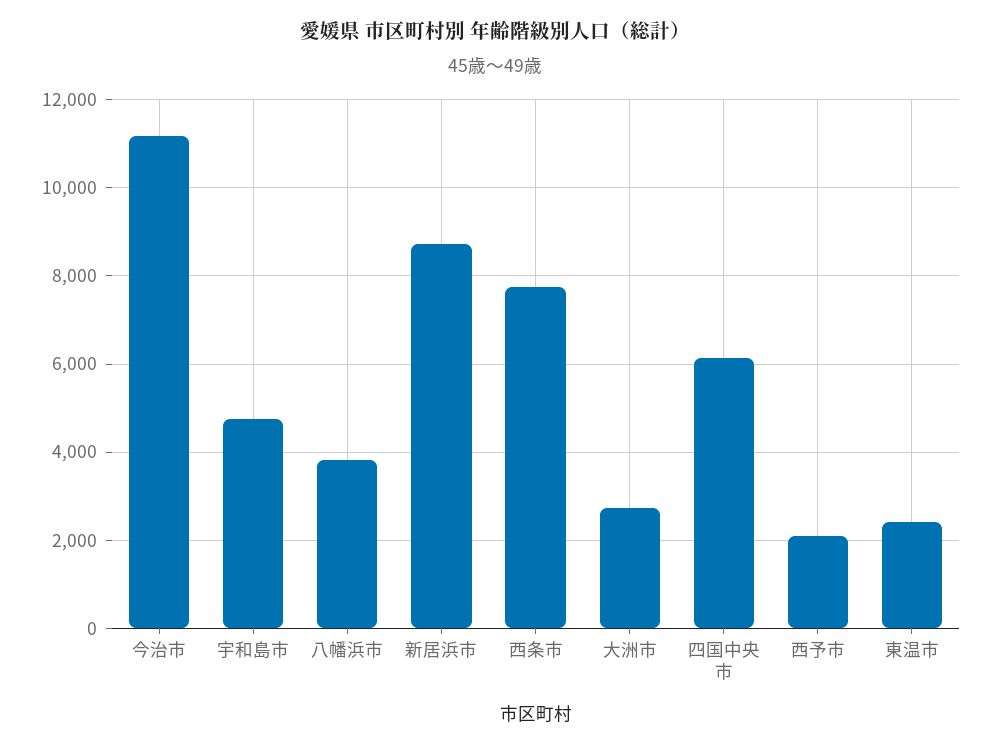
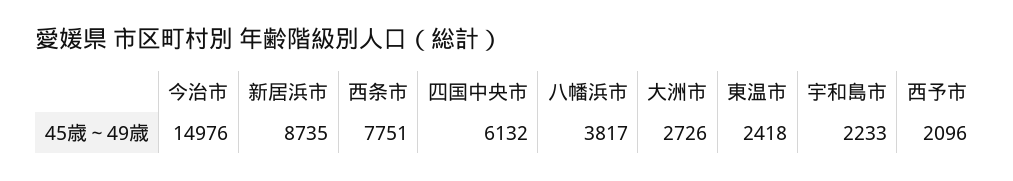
  {
-   "今治市": 11200,
+   "今治市": 14976,
-   "宇和島市": 4800,
+   "宇和島市": 2233,
    "八幡浜市": 3817,
    "新居浜市": 8735,
    "西条市": 7751,
    "大洲市": 2726,
    "四国中央市": 6132,
    "西予市": 2096,
    "東温市": 2418
  }

